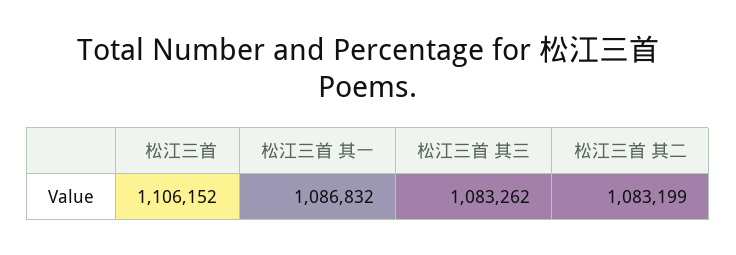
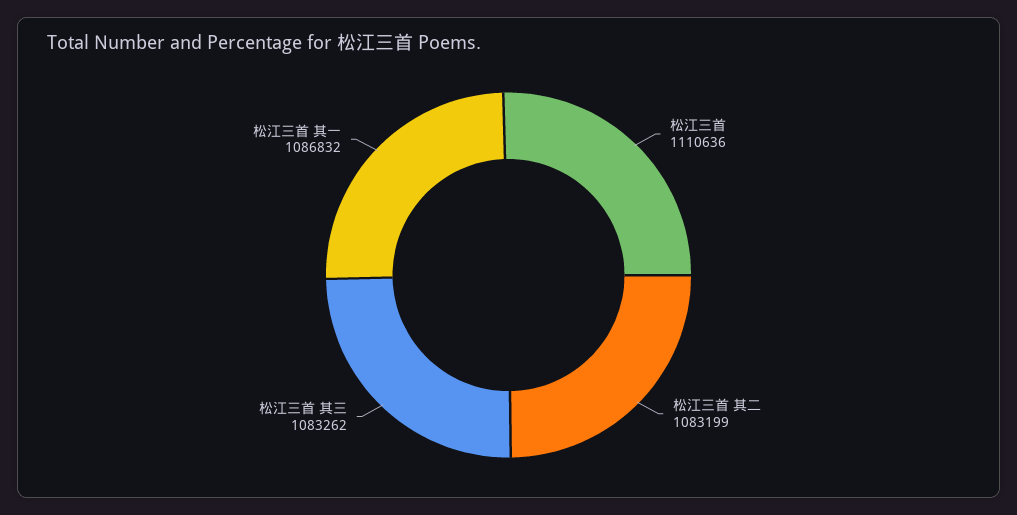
  {
-   "松江三首": 1106152,
+   "松江三首": 1110636,
    "松江三首 其一": 1086832,
    "松江三首 其三": 1083262,
    "松江三首 其二": 1083199
  }

